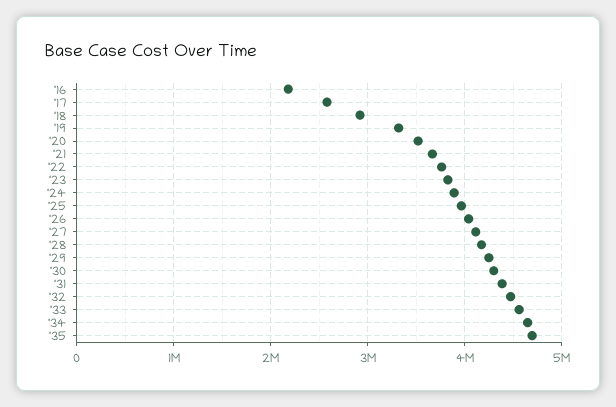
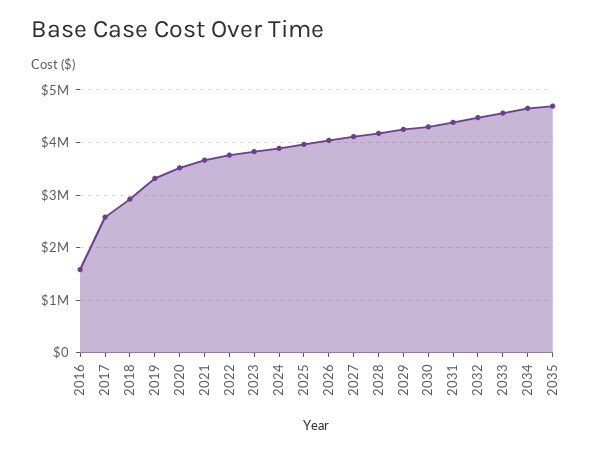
  {
-   "'16": 2200000,
+   "'16": 1600000,
    "'17": 2600000,
    "'18": 2900000,
    "'19": 3300000,
    "'20": 3500000,
    "'21": 3700000,
    "'22": 3800000,
    "'23": 3800000,
    "'24": 3900000,
    "'25": 4000000,
    "'26": 4000000,
    "'27": 4100000,
    "'28": 4200000,
    "'29": 4200000,
    "'30": 4300000,
    "'31": 4400000,
    "'32": 4500000,
    "'33": 4600000,
    "'34": 4600000,
    "'35": 4700000
  }

